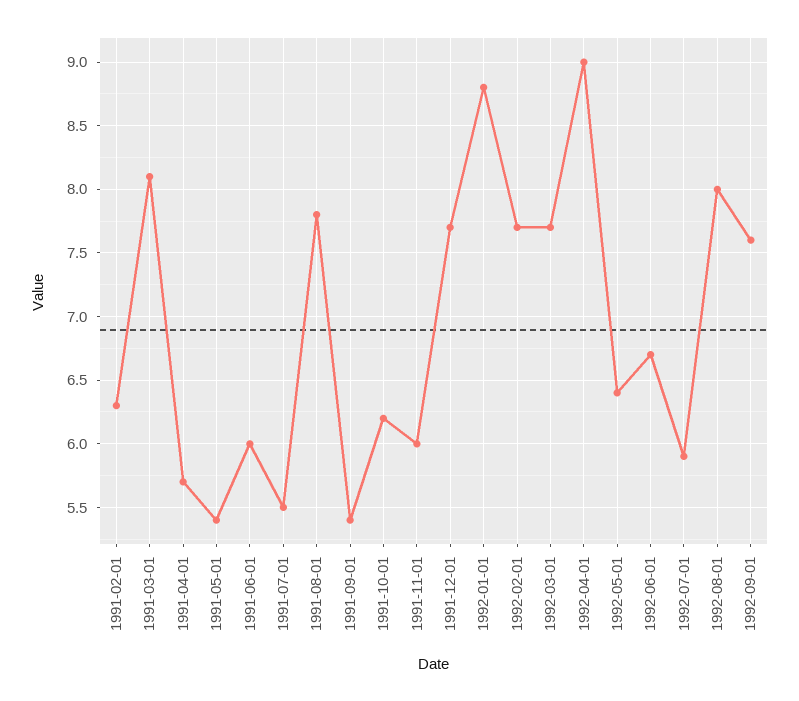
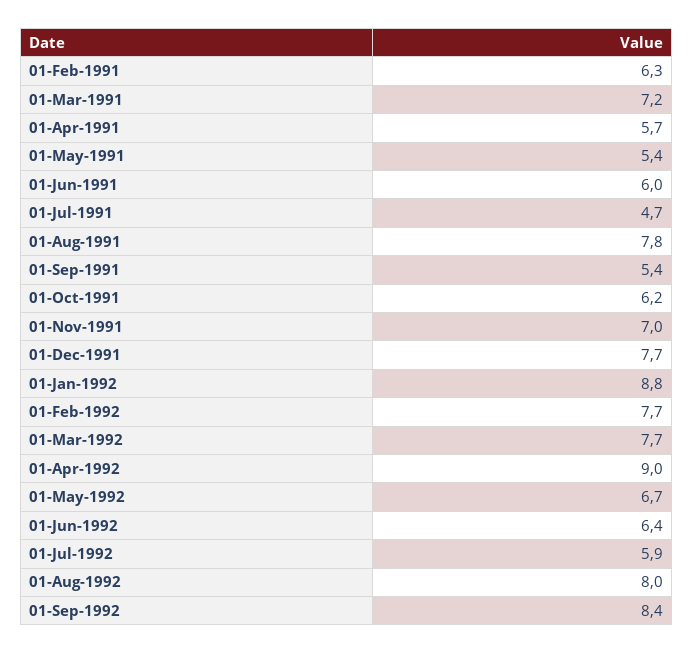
  {
    "1991-02-01": 6.3,
-   "1991-03-01": 8.1,
+   "1991-03-01": 7.2,
    "1991-04-01": 5.7,
    "1991-05-01": 5.4,
    "1991-06-01": 6,
-   "1991-07-01": 5.5,
+   "1991-07-01": 4.7,
    "1991-08-01": 7.8,
    "1991-09-01": 5.4,
    "1991-10-01": 6.2,
-   "1991-11-01": 6,
+   "1991-11-01": 7,
    "1991-12-01": 7.7,
    "1992-01-01": 8.8,
    "1992-02-01": 7.7,
    "1992-03-01": 7.7,
    "1992-04-01": 9,
-   "1992-05-01": 6.4,
+   "1992-05-01": 6.7,
-   "1992-06-01": 6.7,
+   "1992-06-01": 6.4,
    "1992-07-01": 5.9,
    "1992-08-01": 8,
-   "1992-09-01": 7.6
+   "1992-09-01": 8.4
  }

